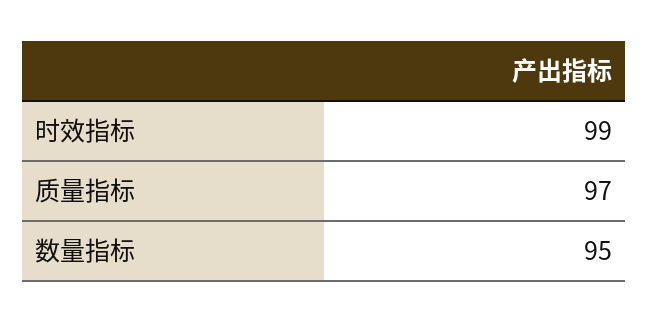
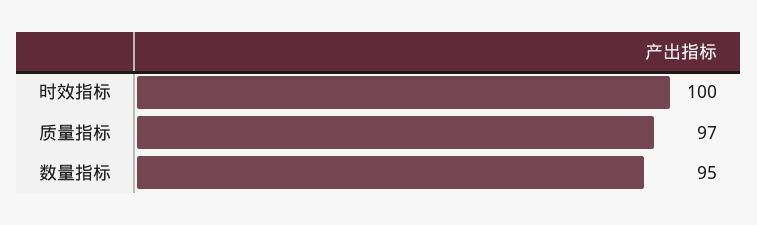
  {
-   "时效指标": 99,
+   "时效指标": 100,
    "质量指标": 97,
    "数量指标": 95
  }

